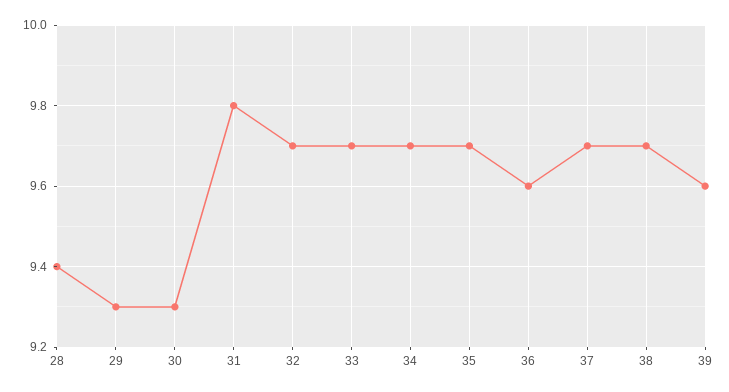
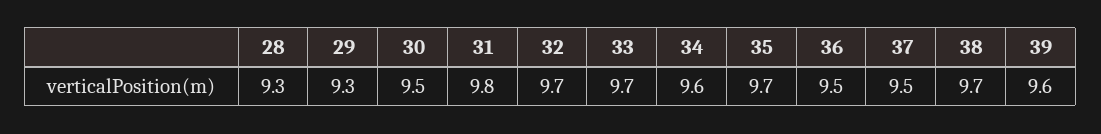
  {
-   "28": 9.4,
+   "28": 9.3,
    "29": 9.3,
-   "30": 9.3,
+   "30": 9.5,
    "31": 9.8,
    "32": 9.7,
    "33": 9.7,
-   "34": 9.7,
+   "34": 9.6,
    "35": 9.7,
-   "36": 9.6,
+   "36": 9.5,
-   "37": 9.7,
+   "37": 9.5,
    "38": 9.7,
    "39": 9.6
  }

